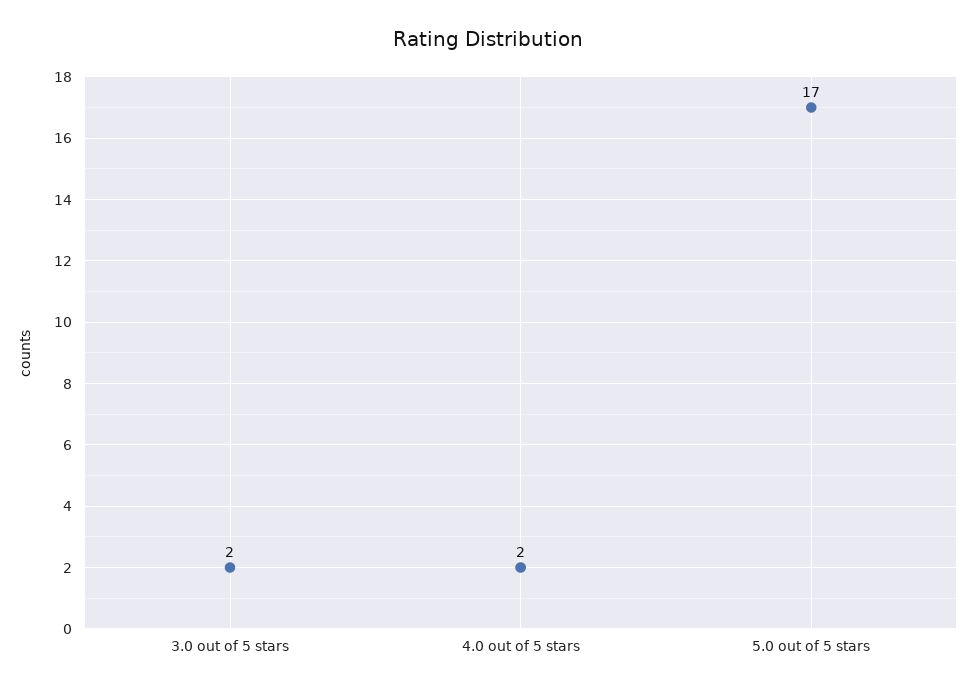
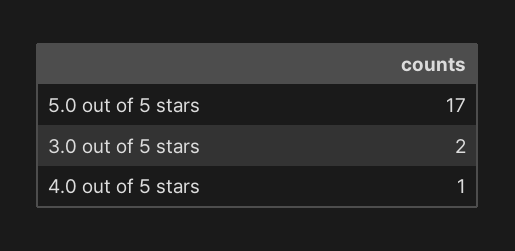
  {
    "3.0 out of 5 stars": 2,
-   "4.0 out of 5 stars": 2,
+   "4.0 out of 5 stars": 1,
    "5.0 out of 5 stars": 17
  }

